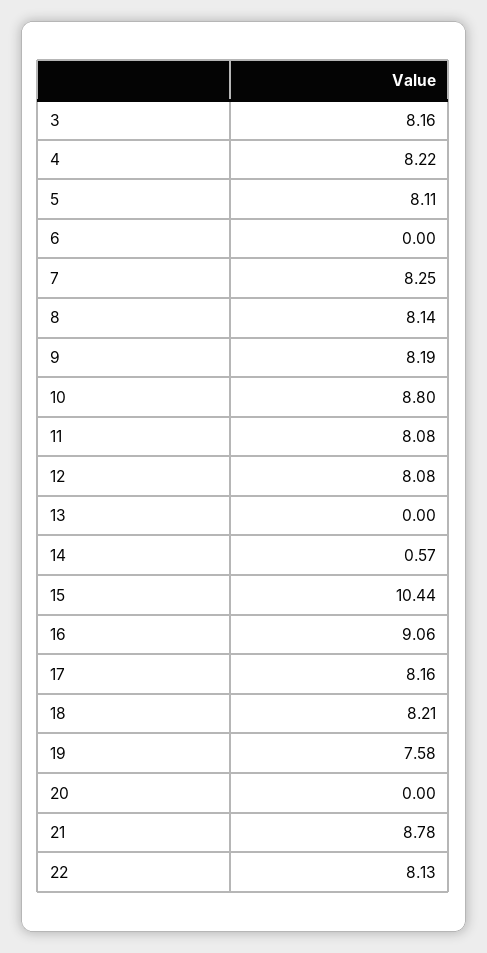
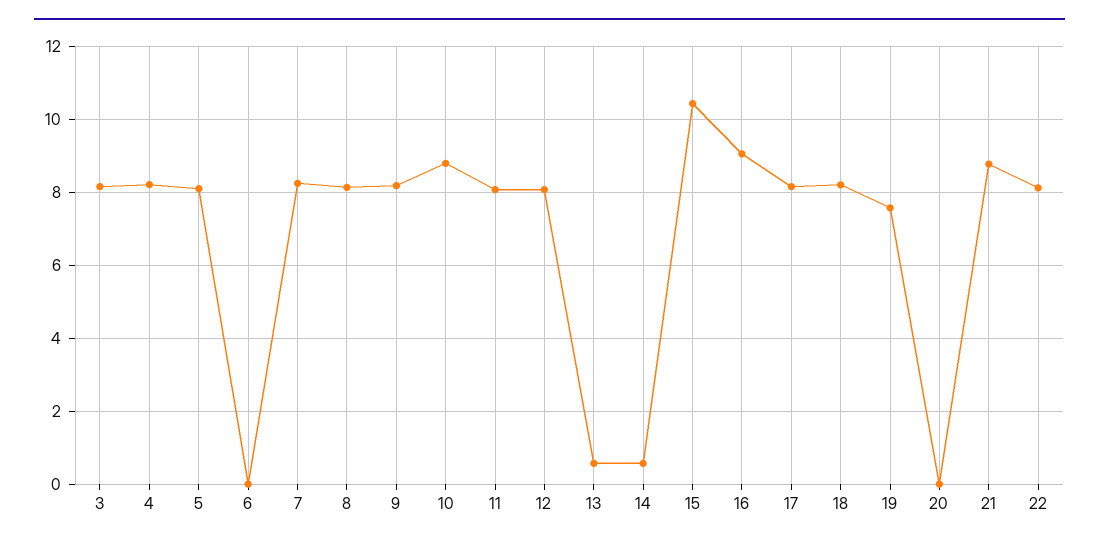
  {
    "3": 8.16,
    "4": 8.22,
    "5": 8.11,
    "6": 0,
    "7": 8.25,
    "8": 8.14,
    "9": 8.19,
    "10": 8.8,
    "11": 8.08,
    "12": 8.08,
-   "13": 0,
+   "13": 0.6,
    "14": 0.57,
    "15": 10.44,
    "16": 9.06,
    "17": 8.16,
    "18": 8.21,
    "19": 7.58,
    "20": 0,
    "21": 8.78,
    "22": 8.13
  }

